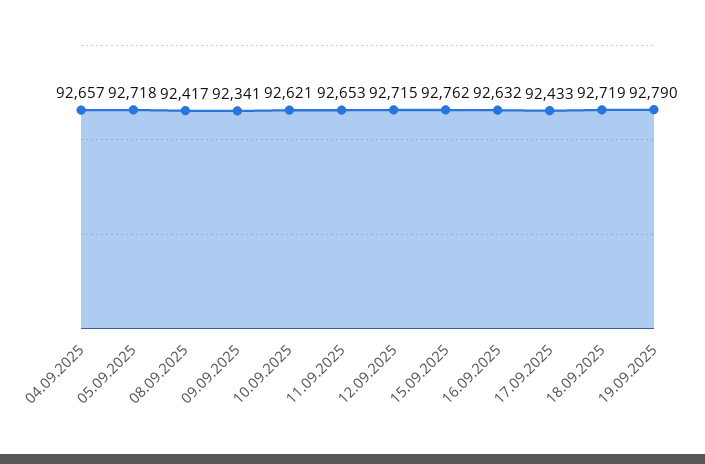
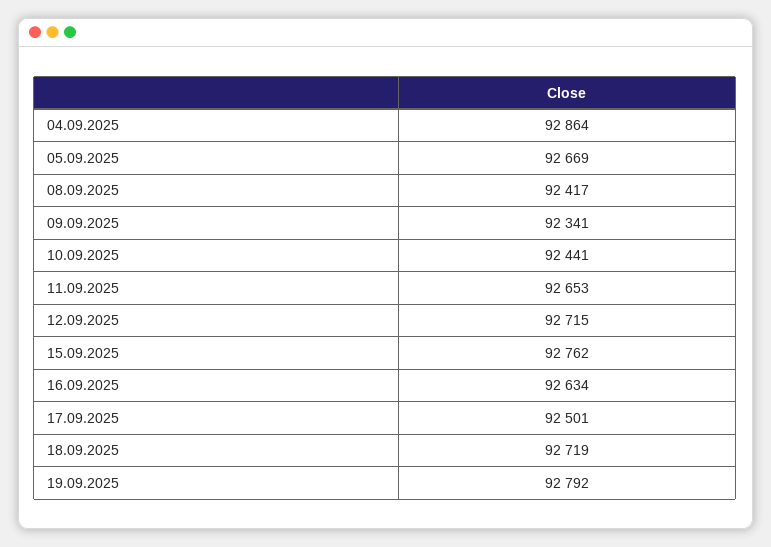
  {
-   "04.09.2025": 92657,
+   "04.09.2025": 92864,
-   "05.09.2025": 92718,
+   "05.09.2025": 92669,
    "08.09.2025": 92417,
    "09.09.2025": 92341,
-   "10.09.2025": 92621,
+   "10.09.2025": 92441,
    "11.09.2025": 92653,
    "12.09.2025": 92715,
    "15.09.2025": 92762,
-   "16.09.2025": 92632,
+   "16.09.2025": 92634,
-   "17.09.2025": 92433,
+   "17.09.2025": 92501,
    "18.09.2025": 92719,
-   "19.09.2025": 92790
+   "19.09.2025": 92792
  }

